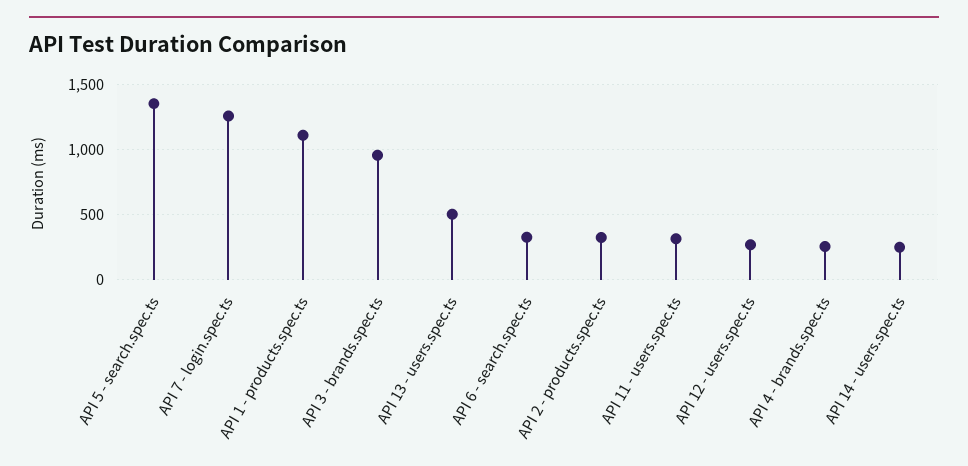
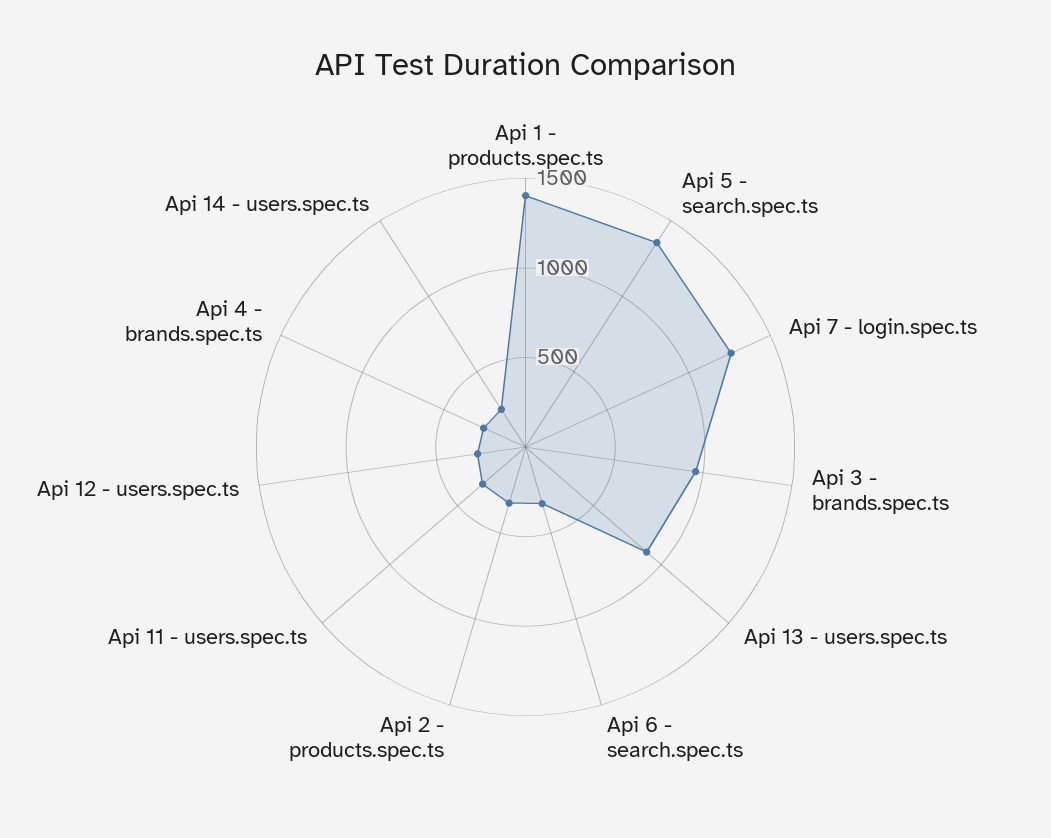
  {
    "API 5 - search.spec.ts": 1350,
    "API 7 - login.spec.ts": 1250,
-   "API 1 - products.spec.ts": 1100,
+   "API 1 - products.spec.ts": 1400,
    "API 3 - brands.spec.ts": 950,
-   "API 13 - users.spec.ts": 500,
+   "API 13 - users.spec.ts": 900,
    "API 6 - search.spec.ts": 350,
    "API 2 - products.spec.ts": 350,
    "API 11 - users.spec.ts": 300,
    "API 12 - users.spec.ts": 250,
    "API 4 - brands.spec.ts": 250,
    "API 14 - users.spec.ts": 250
  }

